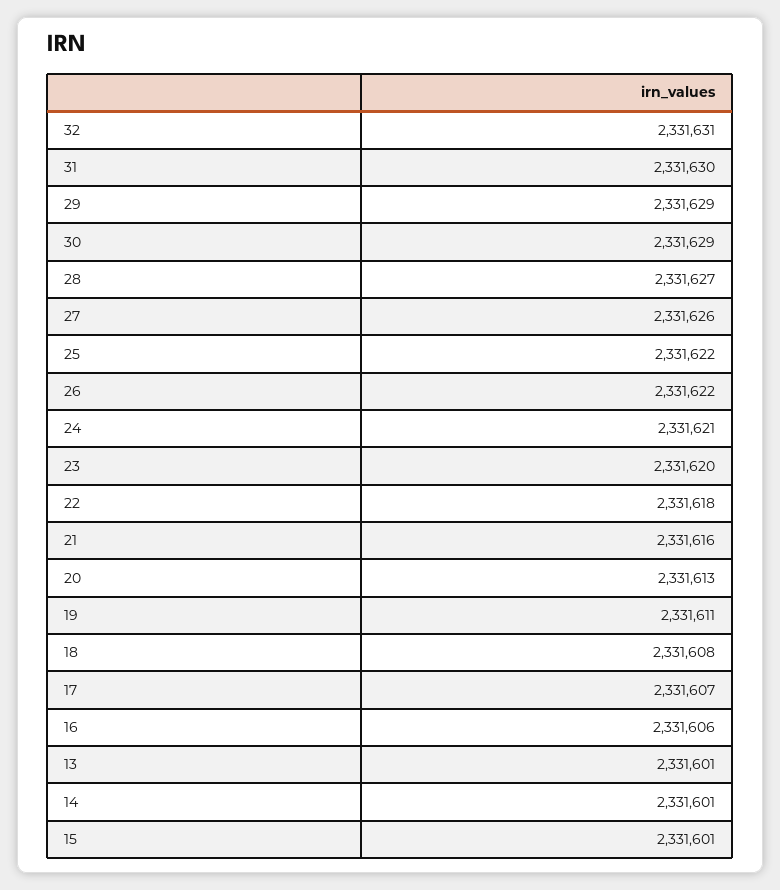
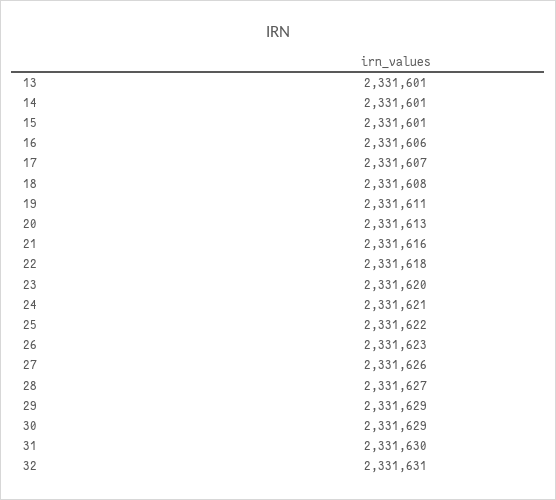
  {
    "32": 2331631,
    "31": 2331630,
    "29": 2331629,
    "30": 2331629,
    "28": 2331627,
    "27": 2331626,
    "25": 2331622,
-   "26": 2331622,
+   "26": 2331623,
    "24": 2331621,
    "23": 2331620,
    "22": 2331618,
    "21": 2331616,
    "20": 2331613,
    "19": 2331611,
    "18": 2331608,
    "17": 2331607,
    "16": 2331606,
    "13": 2331601,
    "14": 2331601,
    "15": 2331601
  }

